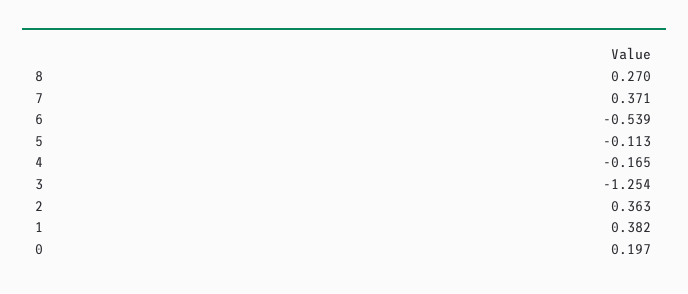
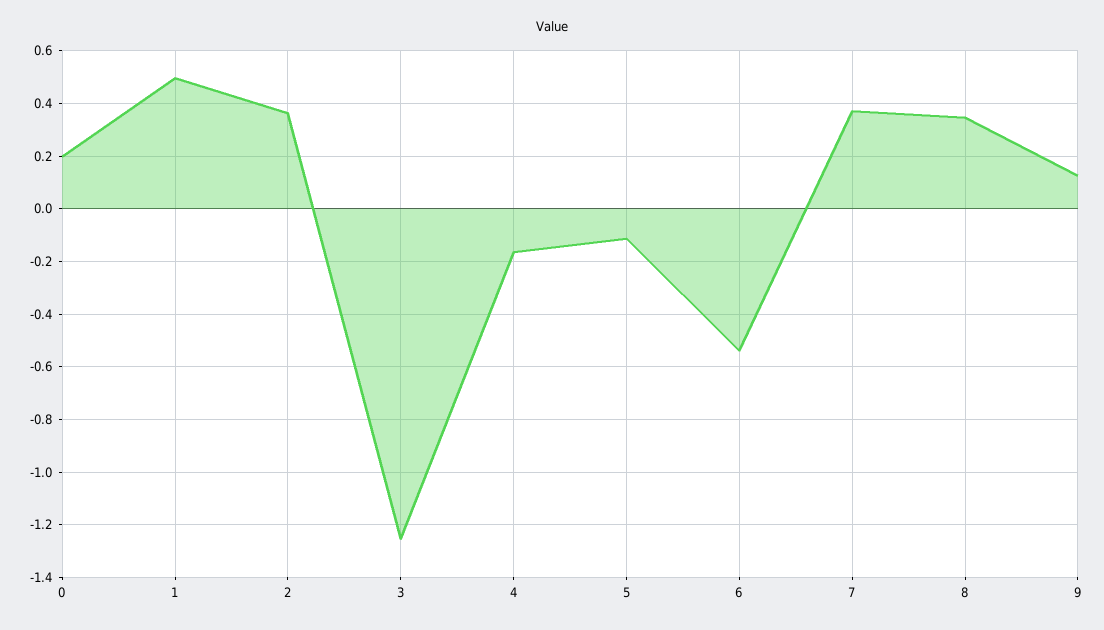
  {
-   "8": 0.27,
+   "8": 0.35,
    "7": 0.371,
    "6": -0.539,
    "5": -0.113,
    "4": -0.165,
    "3": -1.254,
    "2": 0.363,
-   "1": 0.382,
+   "1": 0.5,
-   "0": 0.197
+   "0": 0.197,
+   "9": 0.125
  }

